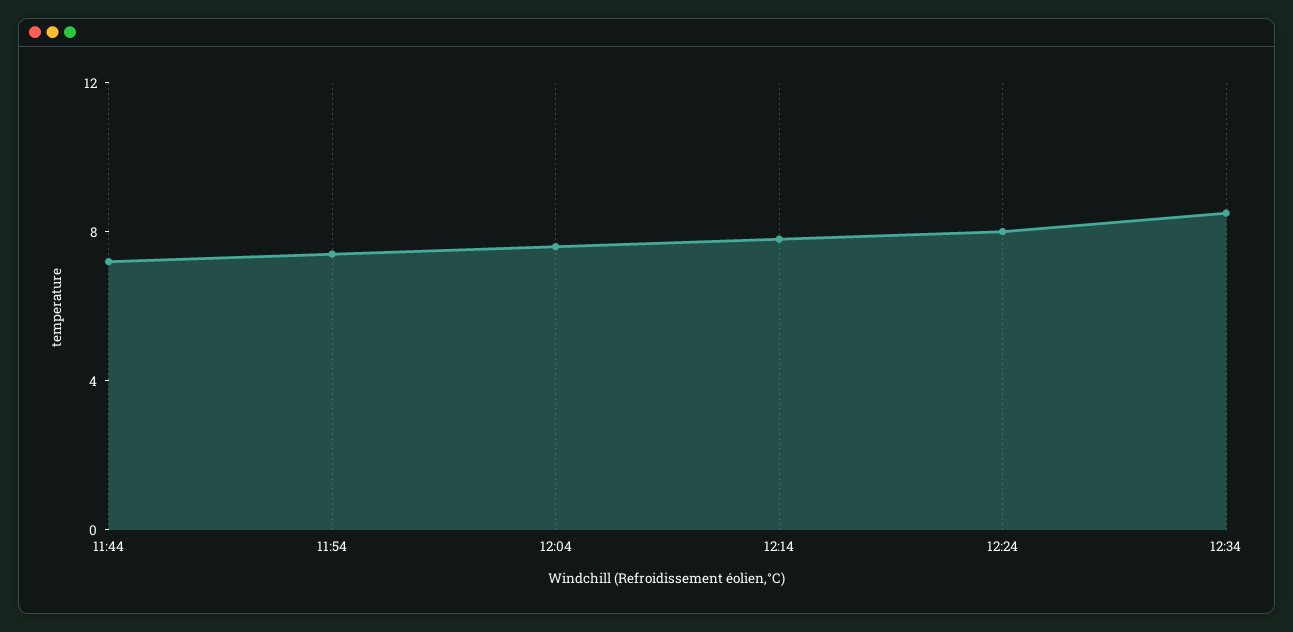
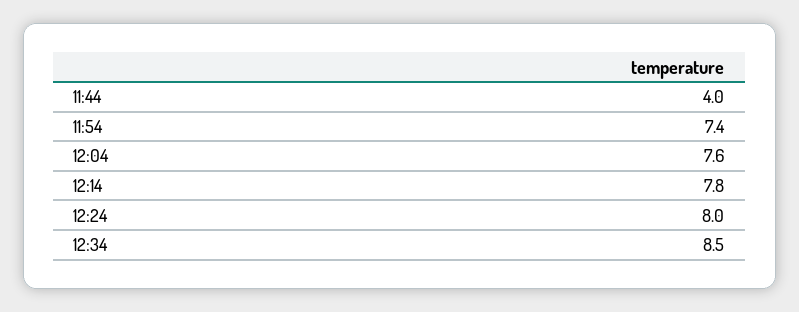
  {
-   "11:44": 7,
+   "11:44": 4,
    "11:54": 7.4,
    "12:04": 7.6,
    "12:14": 7.8,
    "12:24": 8,
    "12:34": 8.5
  }

